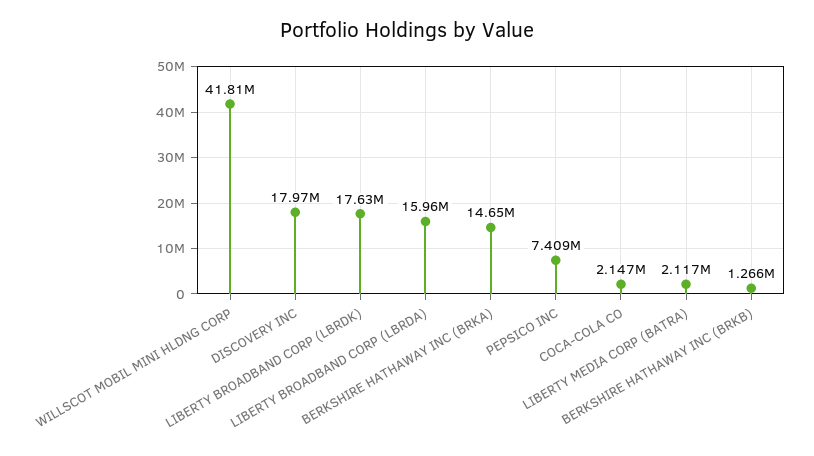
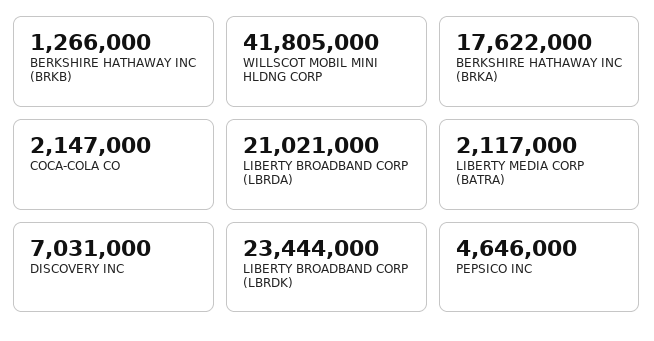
  {
    "WILLSCOT MOBIL MINI HLDNG CORP": 41805000,
-   "DISCOVERY INC": 17970000,
+   "DISCOVERY INC": 7031000,
-   "LIBERTY BROADBAND CORP (LBRDK)": 17630000,
+   "LIBERTY BROADBAND CORP (LBRDK)": 23444000,
-   "LIBERTY BROADBAND CORP (LBRDA)": 15960000,
+   "LIBERTY BROADBAND CORP (LBRDA)": 21021000,
-   "BERKSHIRE HATHAWAY INC (BRKA)": 14650000,
+   "BERKSHIRE HATHAWAY INC (BRKA)": 17622000,
-   "PEPSICO INC": 7409000,
+   "PEPSICO INC": 4646000,
    "COCA-COLA CO": 2147000,
    "LIBERTY MEDIA CORP (BATRA)": 2117000,
    "BERKSHIRE HATHAWAY INC (BRKB)": 1266000
  }

